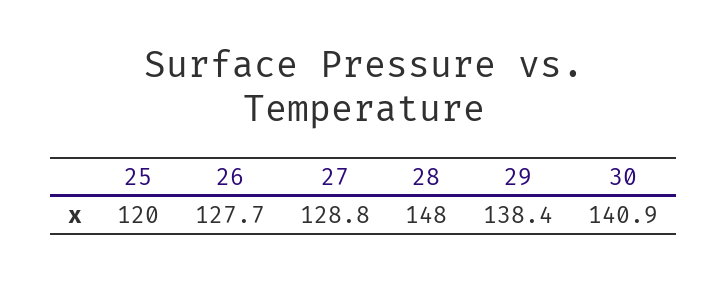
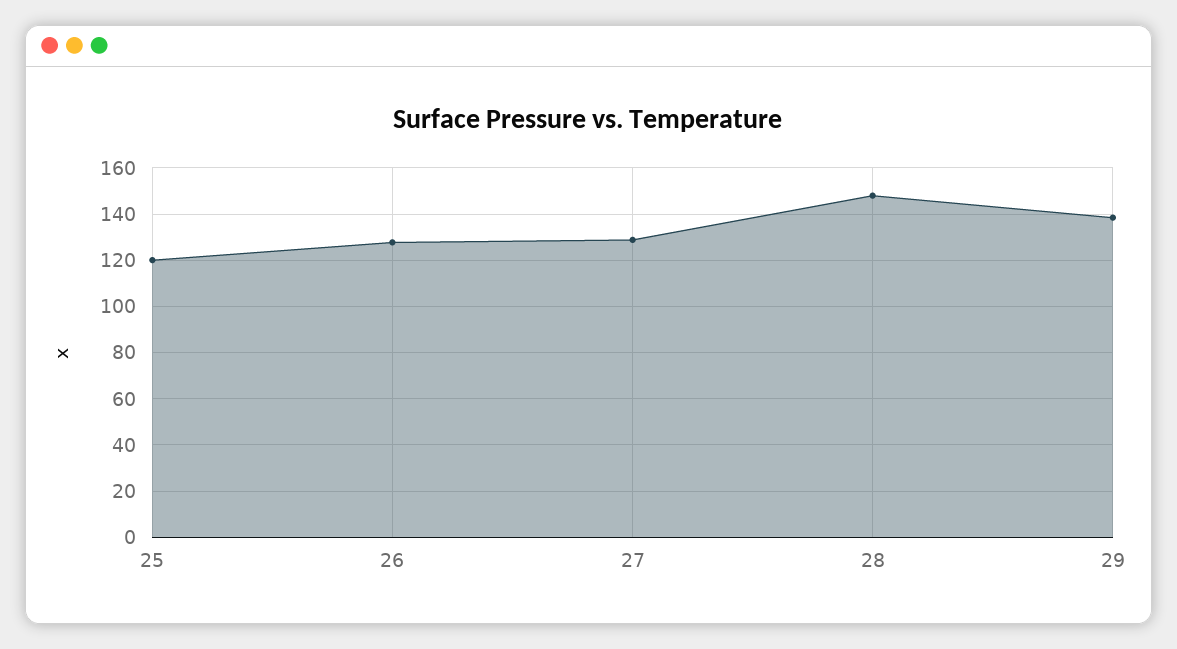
  {
    "25": 120,
    "26": 127.7,
    "27": 128.8,
    "28": 148,
-   "29": 138.4,
+   "29": 138.4
-   "30": 140.9
  }

